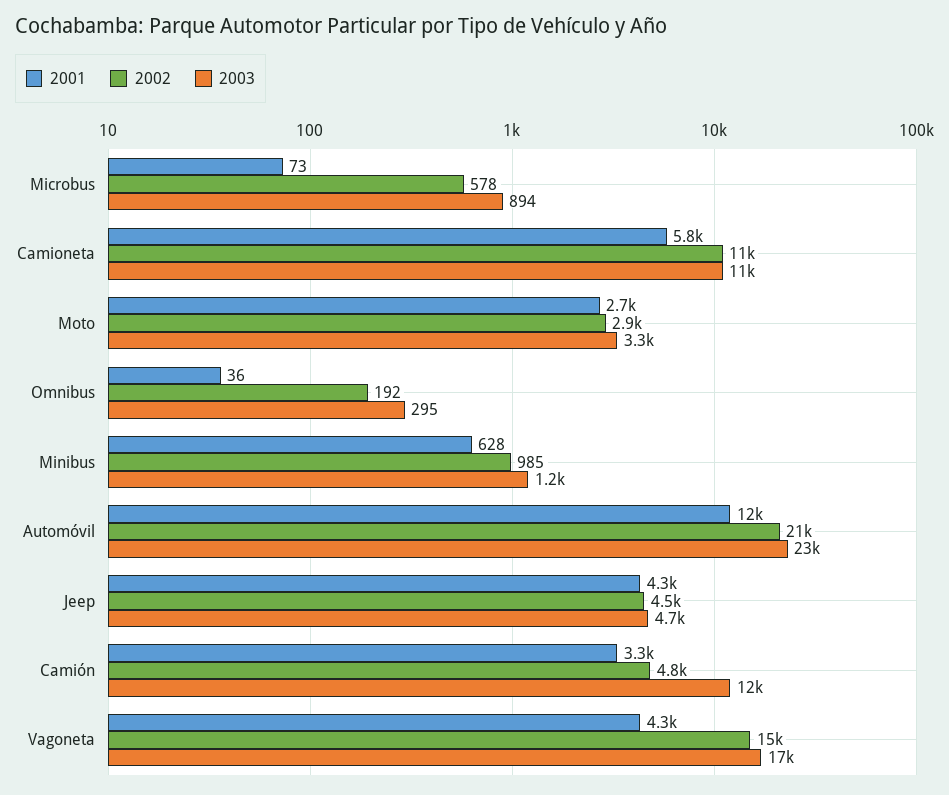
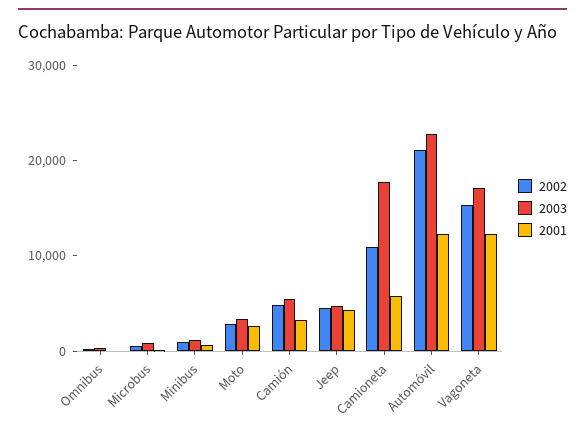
  {
    "2001": {
      "Microbus": 73,
      "Camioneta": 5800,
      "Moto": 2700,
      "Omnibus": 36,
      "Minibus": 628,
      "Automóvil": 12000,
      "Jeep": 4300,
      "Camión": 3300,
-     "Vagoneta": 4300
+     "Vagoneta": 12000
    },
    "2002": {
      "Microbus": 578,
      "Camioneta": 11000,
      "Moto": 2900,
      "Omnibus": 192,
      "Minibus": 985,
      "Automóvil": 21000,
      "Jeep": 4500,
      "Camión": 4800,
      "Vagoneta": 15000
    },
    "2003": {
      "Microbus": 894,
-     "Camioneta": 11000,
+     "Camioneta": 18000,
      "Moto": 3300,
      "Omnibus": 295,
      "Minibus": 1200,
      "Automóvil": 23000,
      "Jeep": 4700,
-     "Camión": 12000,
+     "Camión": 6000,
      "Vagoneta": 17000
    }
  }

